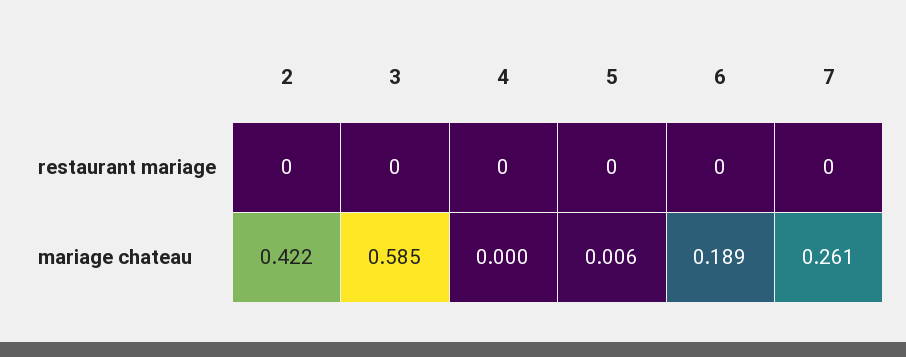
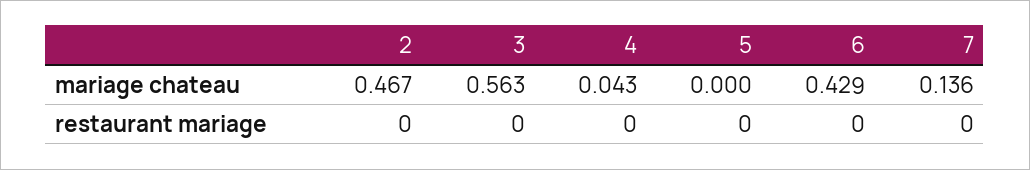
  {
    "2": {
      "restaurant mariage": 0,
-     "mariage chateau": 0.422
+     "mariage chateau": 0.467
    },
    "3": {
      "restaurant mariage": 0,
-     "mariage chateau": 0.585
+     "mariage chateau": 0.563
    },
    "4": {
      "restaurant mariage": 0,
-     "mariage chateau": 0
+     "mariage chateau": 0.043
    },
    "5": {
      "restaurant mariage": 0,
-     "mariage chateau": 0.006
+     "mariage chateau": 0
    },
    "6": {
      "restaurant mariage": 0,
-     "mariage chateau": 0.189
+     "mariage chateau": 0.429
    },
    "7": {
      "restaurant mariage": 0,
-     "mariage chateau": 0.261
+     "mariage chateau": 0.136
    }
  }

